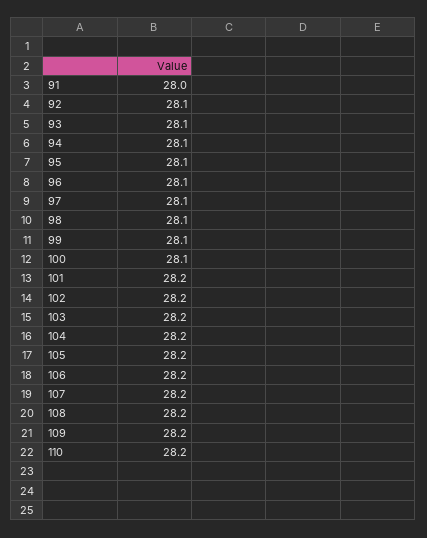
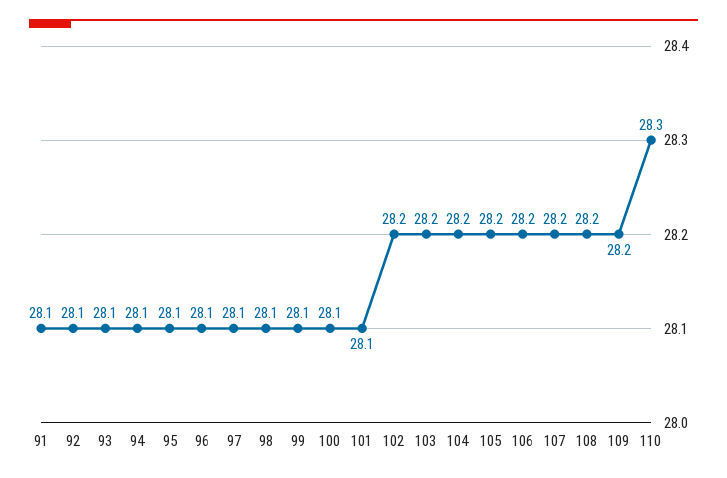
  {
-   "91": 28,
+   "91": 28.1,
    "92": 28.1,
    "93": 28.1,
    "94": 28.1,
    "95": 28.1,
    "96": 28.1,
    "97": 28.1,
    "98": 28.1,
    "99": 28.1,
    "100": 28.1,
-   "101": 28.2,
+   "101": 28.1,
    "102": 28.2,
    "103": 28.2,
    "104": 28.2,
    "105": 28.2,
    "106": 28.2,
    "107": 28.2,
    "108": 28.2,
    "109": 28.2,
-   "110": 28.2
+   "110": 28.3
  }

